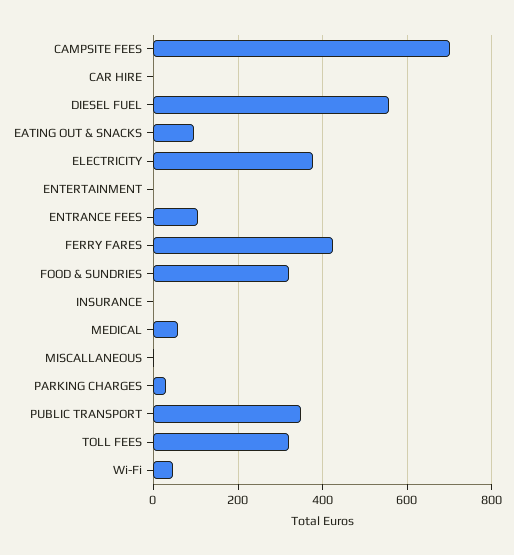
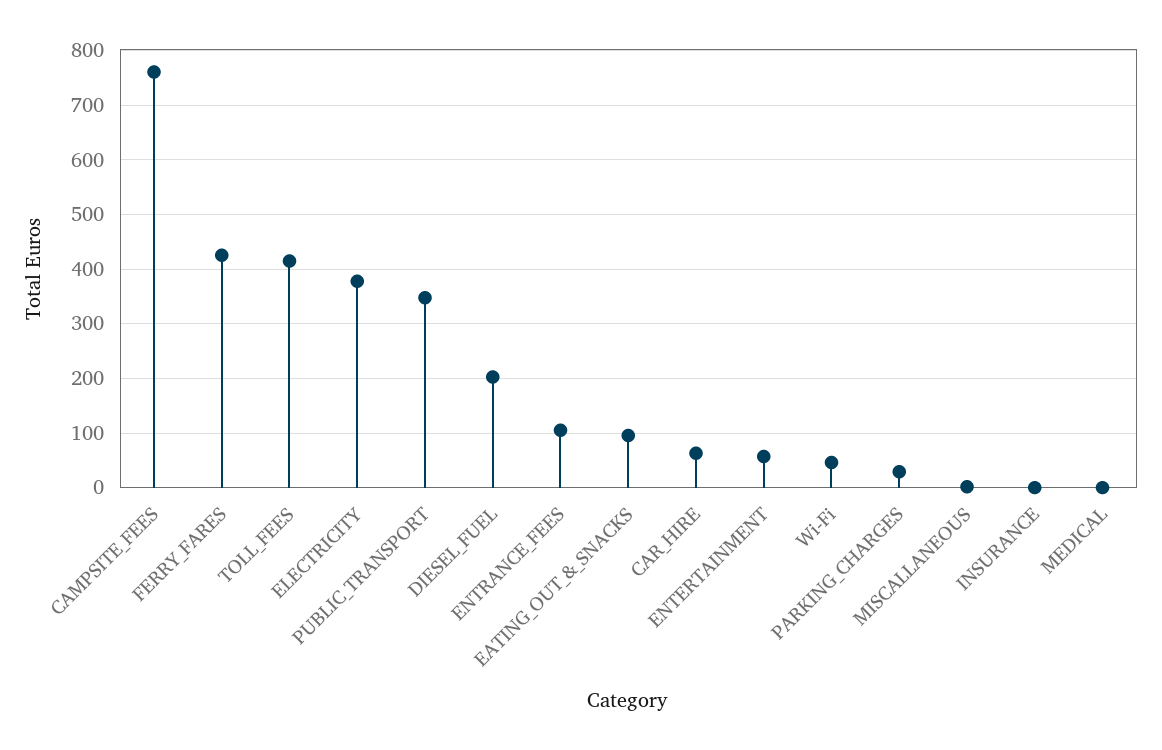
  {
-   "CAMPSITE FEES": 700,
+   "CAMPSITE FEES": 760,
-   "CAR HIRE": 0,
+   "CAR HIRE": 60,
-   "DIESEL FUEL": 560,
+   "DIESEL FUEL": 200,
    "EATING OUT & SNACKS": 100,
    "ELECTRICITY": 380,
-   "ENTERTAINMENT": 0,
+   "ENTERTAINMENT": 60,
    "ENTRANCE FEES": 100,
    "FERRY FARES": 420,
-   "FOOD & SUNDRIES": 320,
    "INSURANCE": 0,
-   "MEDICAL": 60,
+   "MEDICAL": 0,
    "MISCALLANEOUS": 0,
    "PARKING CHARGES": 20,
    "PUBLIC TRANSPORT": 340,
-   "TOLL FEES": 320,
+   "TOLL FEES": 420,
    "Wi-Fi": 40
  }

